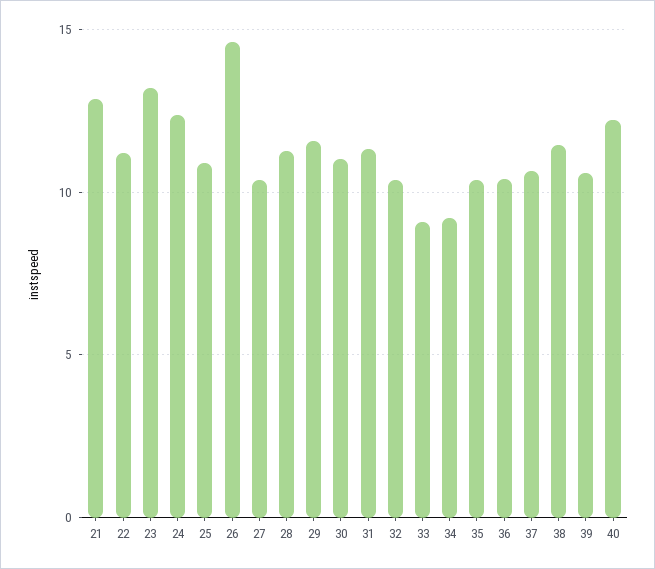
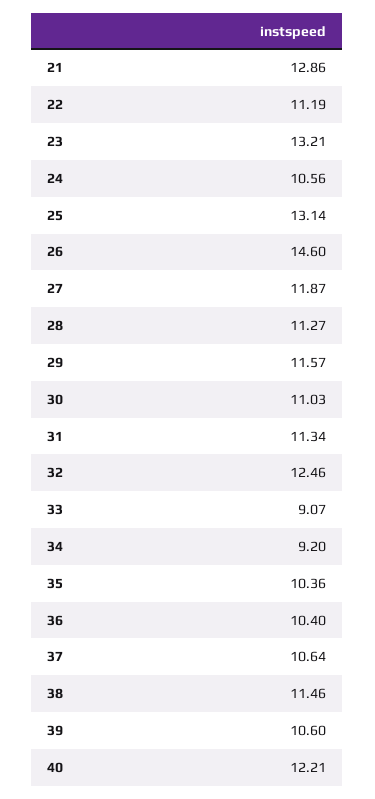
  {
    "21": 12.86,
    "22": 11.19,
    "23": 13.21,
-   "24": 12.5,
+   "24": 10.56,
-   "25": 11,
+   "25": 13.14,
    "26": 14.6,
-   "27": 10.5,
+   "27": 11.87,
    "28": 11.27,
    "29": 11.57,
    "30": 11.03,
    "31": 11.34,
-   "32": 10.5,
+   "32": 12.46,
    "33": 9.07,
    "34": 9.2,
    "35": 10.36,
    "36": 10.4,
    "37": 10.64,
    "38": 11.46,
    "39": 10.6,
    "40": 12.21
  }

